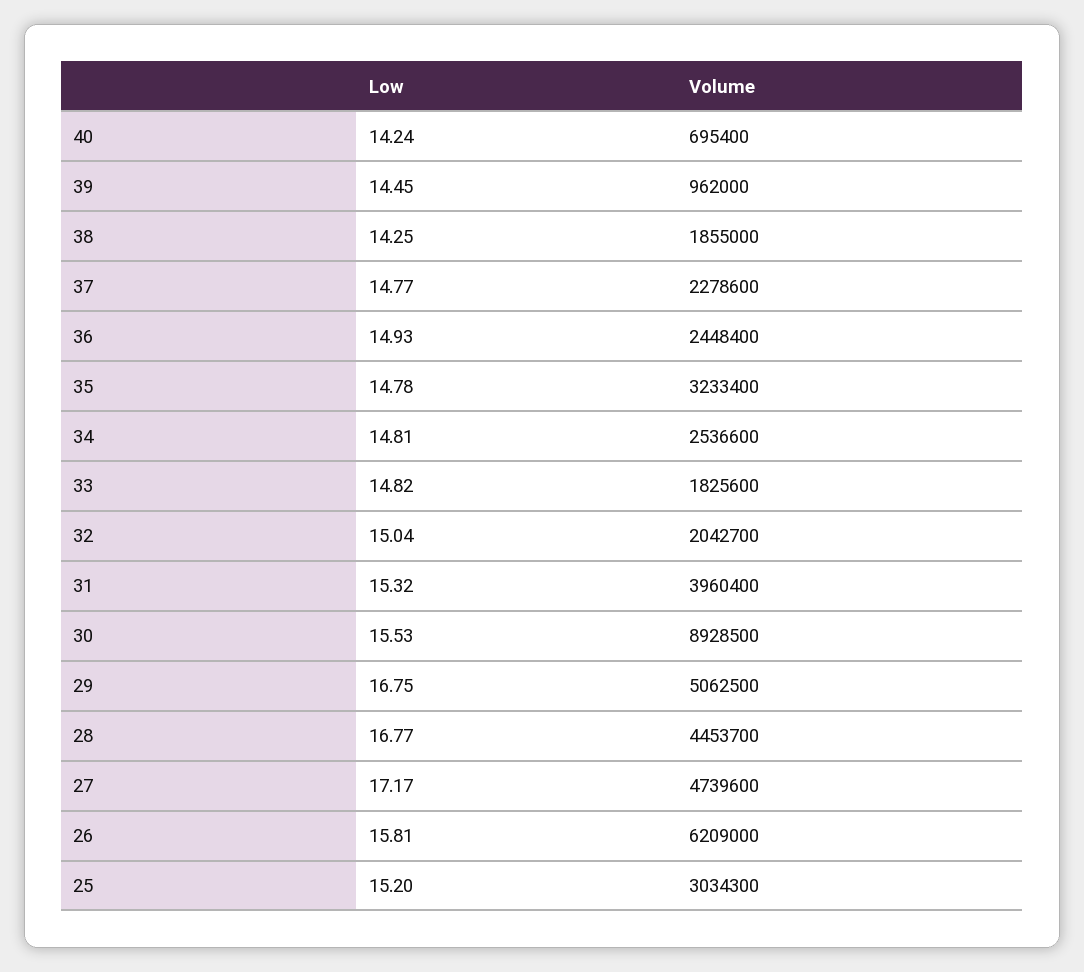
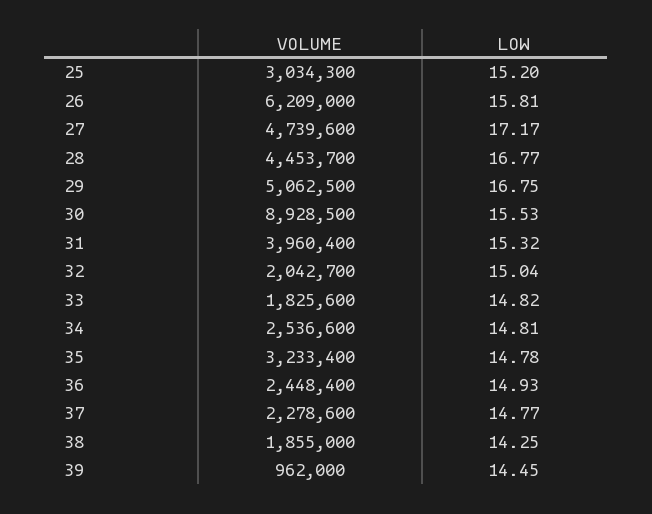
  {
    "Low": {
-     "40": 14.24,
      "39": 14.45,
      "38": 14.25,
      "37": 14.77,
      "36": 14.93,
      "35": 14.78,
      "34": 14.81,
      "33": 14.82,
      "32": 15.04,
      "31": 15.32,
      "30": 15.53,
      "29": 16.75,
      "28": 16.77,
      "27": 17.17,
      "26": 15.81,
      "25": 15.2
    },
    "Volume": {
-     "40": 695400,
      "39": 962000,
      "38": 1855000,
      "37": 2278600,
      "36": 2448400,
      "35": 3233400,
      "34": 2536600,
      "33": 1825600,
      "32": 2042700,
      "31": 3960400,
      "30": 8928500,
      "29": 5062500,
      "28": 4453700,
      "27": 4739600,
      "26": 6209000,
      "25": 3034300
    }
  }

